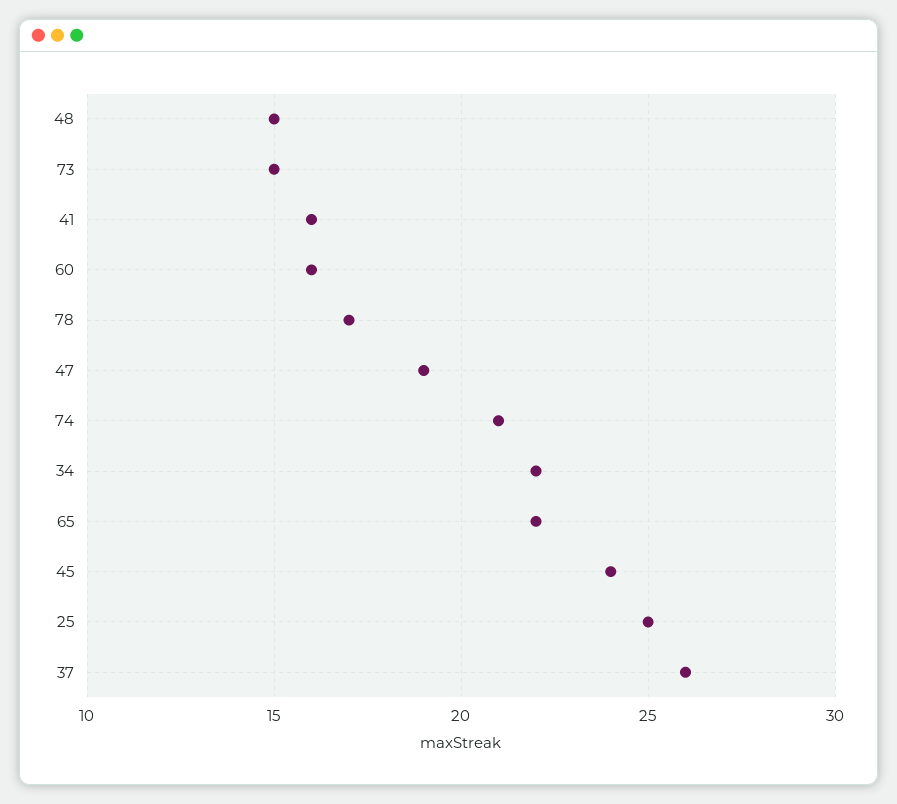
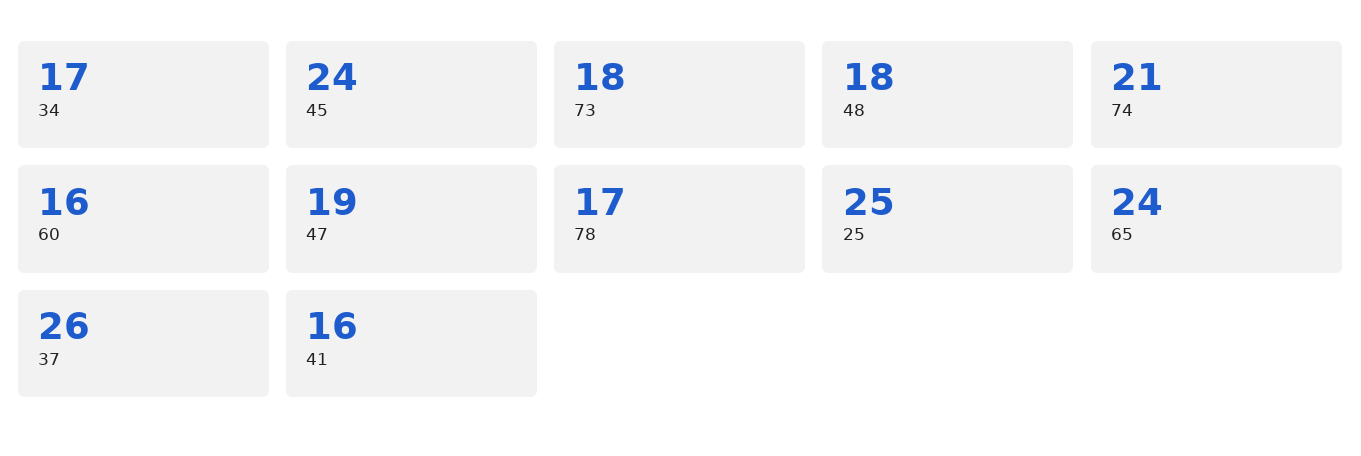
  {
-   "48": 15,
+   "48": 18,
-   "73": 15,
+   "73": 18,
    "41": 16,
    "60": 16,
    "78": 17,
    "47": 19,
    "74": 21,
-   "34": 22,
+   "34": 17,
-   "65": 22,
+   "65": 24,
    "45": 24,
    "25": 25,
    "37": 26
  }

